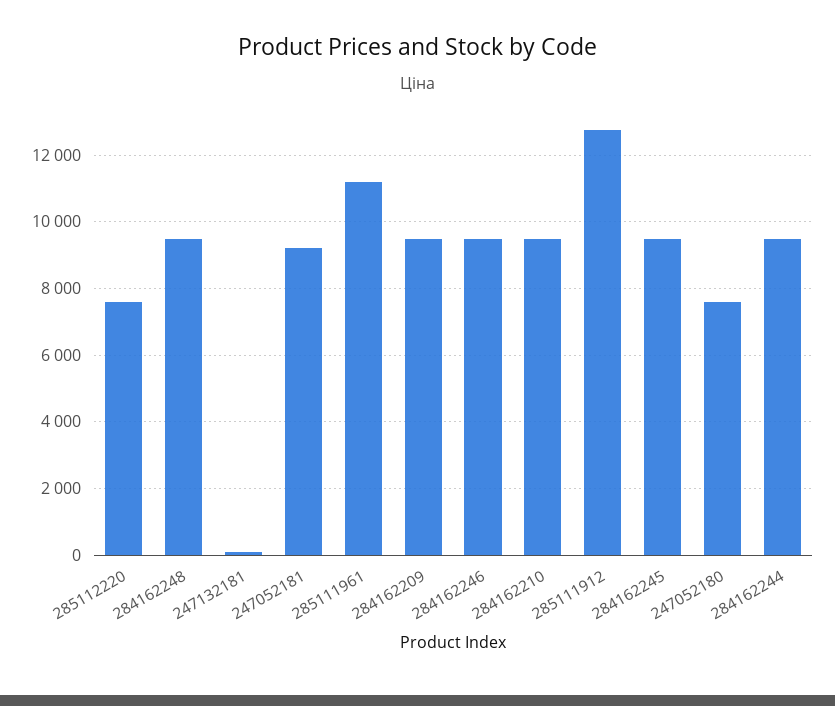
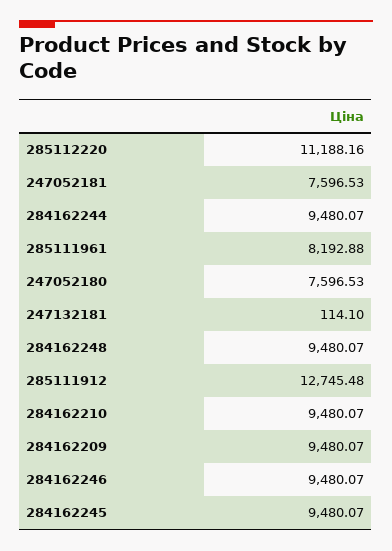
  {
-   "285112220": 7600,
+   "285112220": 11188.16,
    "284162248": 9480.07,
    "247132181": 114.1,
-   "247052181": 9200,
+   "247052181": 7596.53,
-   "285111961": 11200,
+   "285111961": 8192.88,
    "284162209": 9480.07,
    "284162246": 9480.07,
    "284162210": 9480.07,
    "285111912": 12745.48,
    "284162245": 9480.07,
    "247052180": 7596.53,
    "284162244": 9480.07
  }

